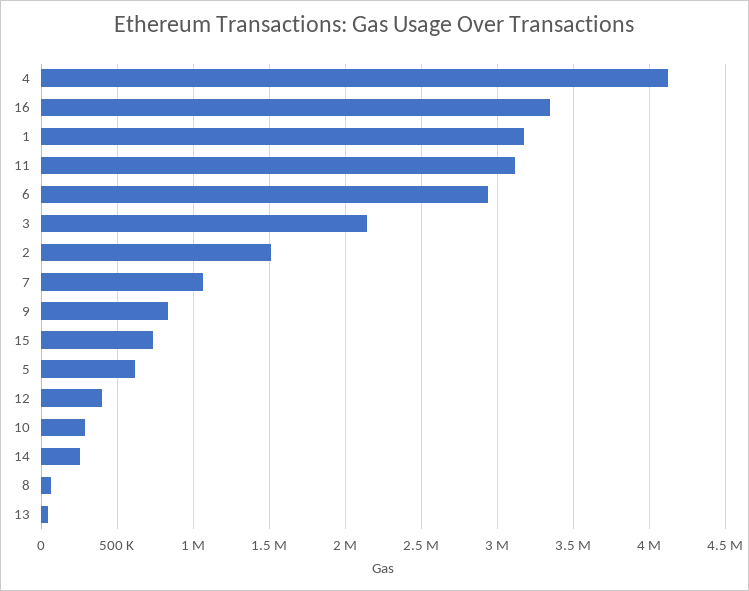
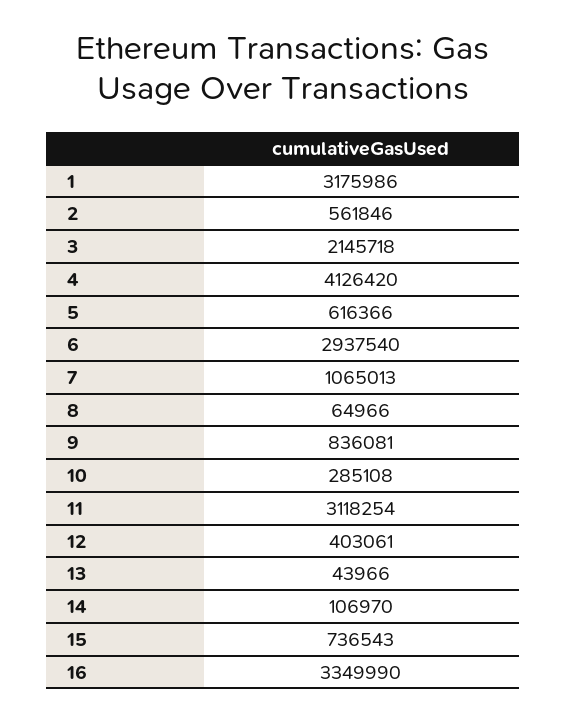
  {
    "4": 4126420,
    "16": 3349990,
    "1": 3175986,
    "11": 3118254,
    "6": 2937540,
    "3": 2145718,
-   "2": 1500000,
+   "2": 561846,
    "7": 1065013,
    "9": 836081,
    "15": 736543,
    "5": 616366,
    "12": 403061,
    "10": 285108,
-   "14": 250000,
+   "14": 106970,
    "8": 64966,
    "13": 43966
  }

